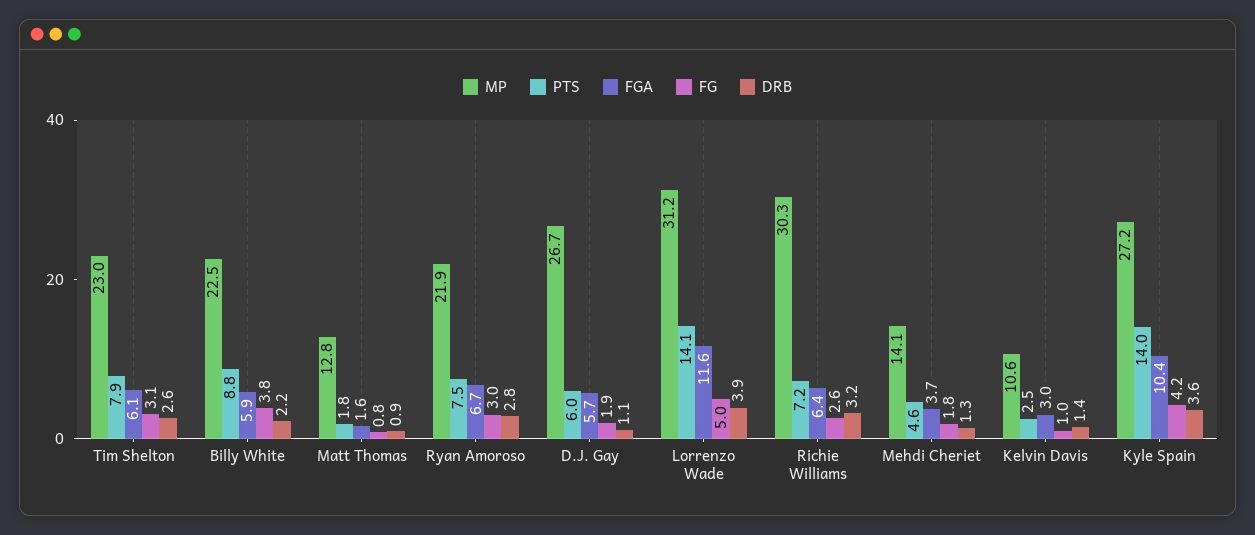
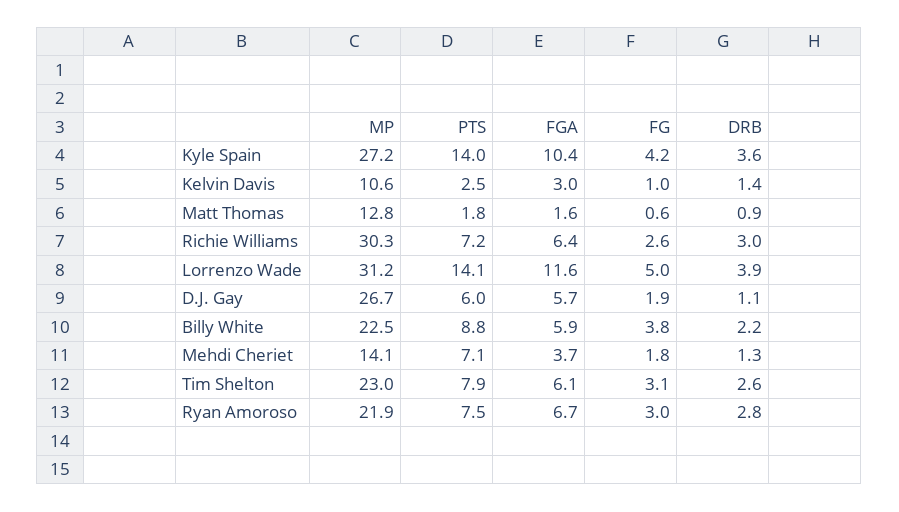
  {
    "MP": {
      "Tim Shelton": 23,
      "Billy White": 22.5,
      "Matt Thomas": 12.8,
      "Ryan Amoroso": 21.9,
      "D.J. Gay": 26.7,
      "Lorrenzo Wade": 31.2,
      "Richie Williams": 30.3,
      "Mehdi Cheriet": 14.1,
      "Kelvin Davis": 10.6,
      "Kyle Spain": 27.2
    },
    "PTS": {
      "Tim Shelton": 7.9,
      "Billy White": 8.8,
      "Matt Thomas": 1.8,
      "Ryan Amoroso": 7.5,
      "D.J. Gay": 6,
      "Lorrenzo Wade": 14.1,
      "Richie Williams": 7.2,
-     "Mehdi Cheriet": 4.6,
+     "Mehdi Cheriet": 7.1,
      "Kelvin Davis": 2.5,
      "Kyle Spain": 14
    },
    "FGA": {
      "Tim Shelton": 6.1,
      "Billy White": 5.9,
      "Matt Thomas": 1.6,
      "Ryan Amoroso": 6.7,
      "D.J. Gay": 5.7,
      "Lorrenzo Wade": 11.6,
      "Richie Williams": 6.4,
      "Mehdi Cheriet": 3.7,
      "Kelvin Davis": 3,
      "Kyle Spain": 10.4
    },
    "FG": {
      "Tim Shelton": 3.1,
      "Billy White": 3.8,
-     "Matt Thomas": 0.8,
+     "Matt Thomas": 0.6,
      "Ryan Amoroso": 3,
      "D.J. Gay": 1.9,
      "Lorrenzo Wade": 5,
      "Richie Williams": 2.6,
      "Mehdi Cheriet": 1.8,
      "Kelvin Davis": 1,
      "Kyle Spain": 4.2
    },
    "DRB": {
      "Tim Shelton": 2.6,
      "Billy White": 2.2,
      "Matt Thomas": 0.9,
      "Ryan Amoroso": 2.8,
      "D.J. Gay": 1.1,
      "Lorrenzo Wade": 3.9,
-     "Richie Williams": 3.2,
+     "Richie Williams": 3,
      "Mehdi Cheriet": 1.3,
      "Kelvin Davis": 1.4,
      "Kyle Spain": 3.6
    }
  }

